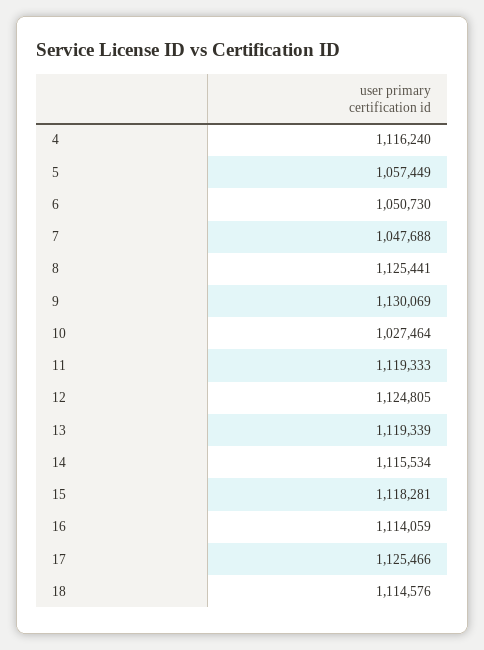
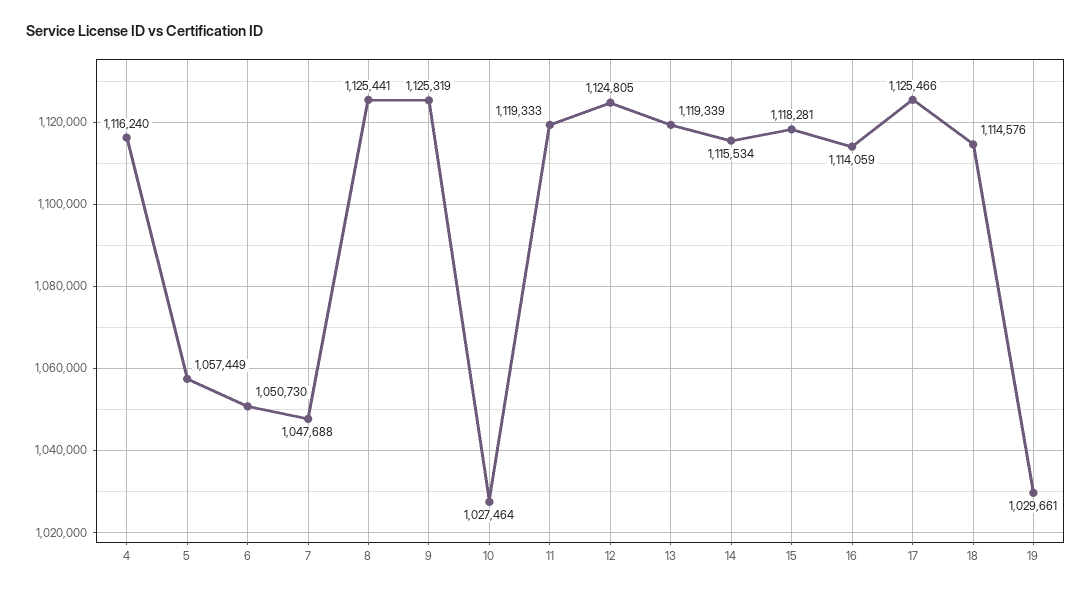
  {
    "4": 1116240,
    "5": 1057449,
    "6": 1050730,
    "7": 1047688,
    "8": 1125441,
-   "9": 1130069,
+   "9": 1125319,
    "10": 1027464,
    "11": 1119333,
    "12": 1124805,
    "13": 1119339,
    "14": 1115534,
    "15": 1118281,
    "16": 1114059,
    "17": 1125466,
-   "18": 1114576
+   "18": 1114576,
+   "19": 1029661
  }

